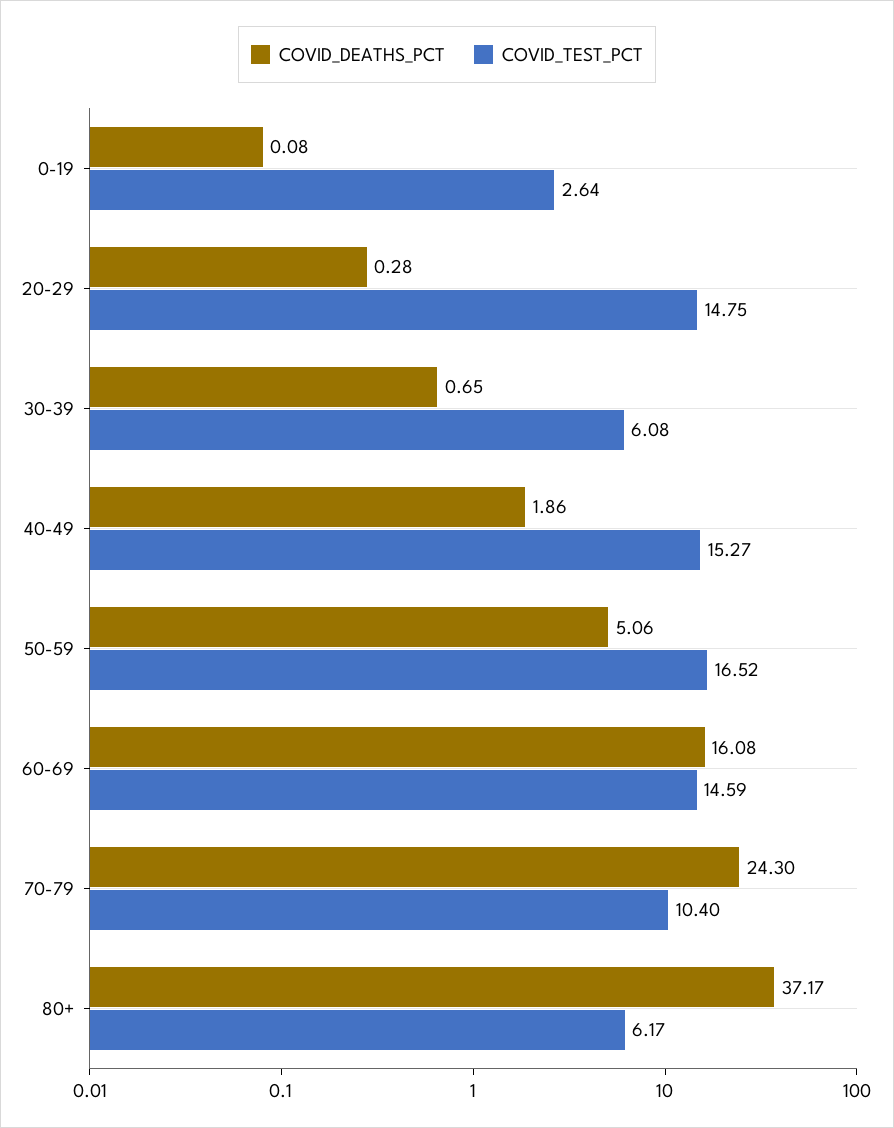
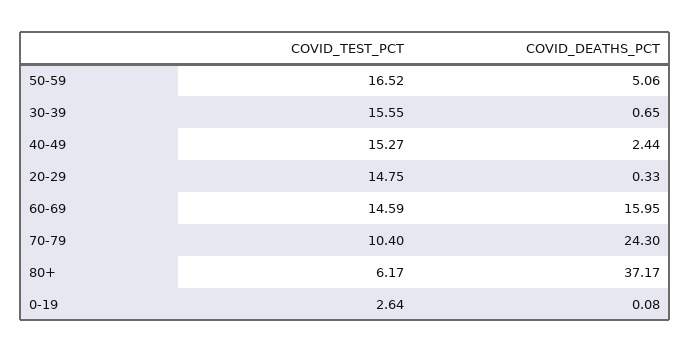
  {
    "COVID_DEATHS_PCT": {
      "0-19": 0.08,
-     "20-29": 0.28,
+     "20-29": 0.33,
      "30-39": 0.65,
-     "40-49": 1.86,
+     "40-49": 2.44,
      "50-59": 5.06,
-     "60-69": 16.08,
+     "60-69": 15.95,
      "70-79": 24.3,
      "80+": 37.17
    },
    "COVID_TEST_PCT": {
      "0-19": 2.64,
      "20-29": 14.75,
-     "30-39": 6.08,
+     "30-39": 15.55,
      "40-49": 15.27,
      "50-59": 16.52,
      "60-69": 14.59,
      "70-79": 10.4,
      "80+": 6.17
    }
  }

